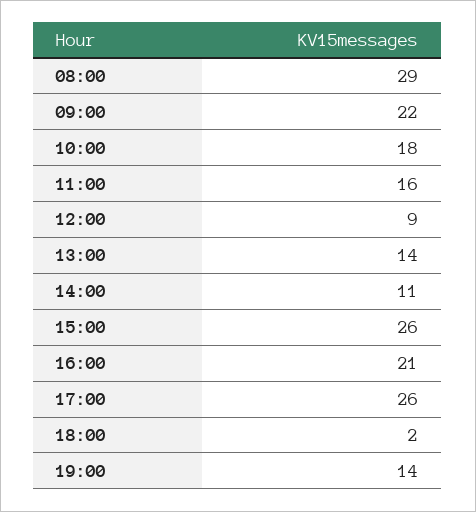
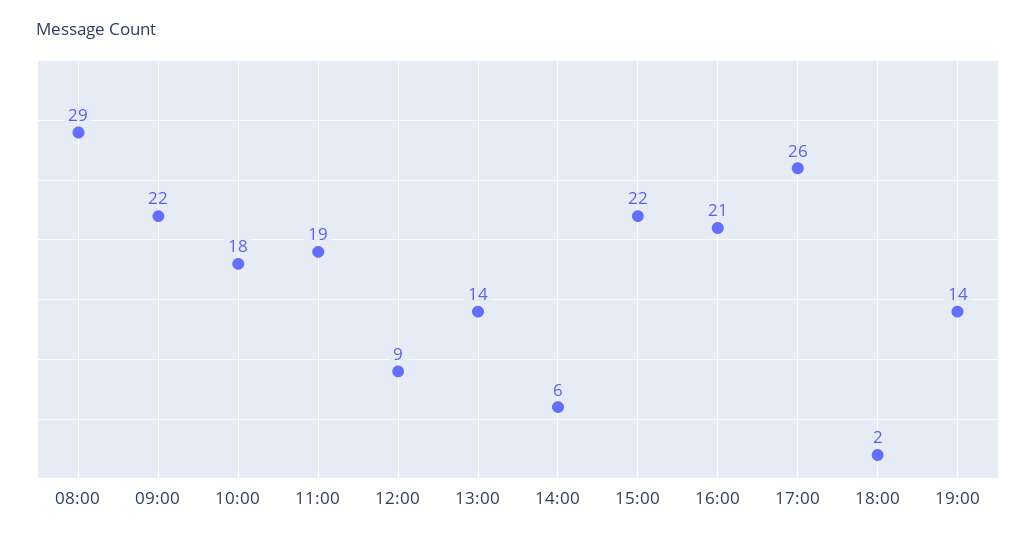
  {
    "08:00": 29,
    "09:00": 22,
    "10:00": 18,
-   "11:00": 16,
+   "11:00": 19,
    "12:00": 9,
    "13:00": 14,
-   "14:00": 11,
+   "14:00": 6,
-   "15:00": 26,
+   "15:00": 22,
    "16:00": 21,
    "17:00": 26,
    "18:00": 2,
    "19:00": 14
  }

